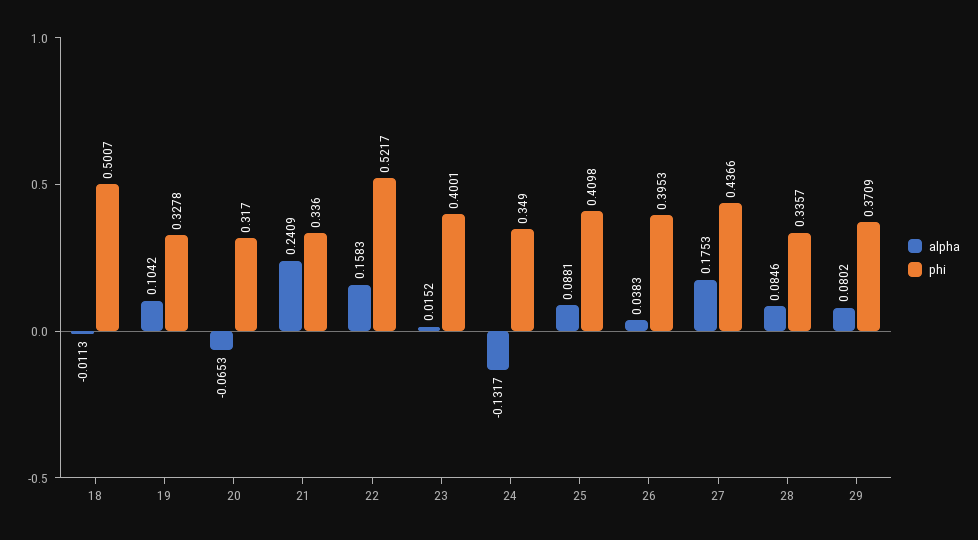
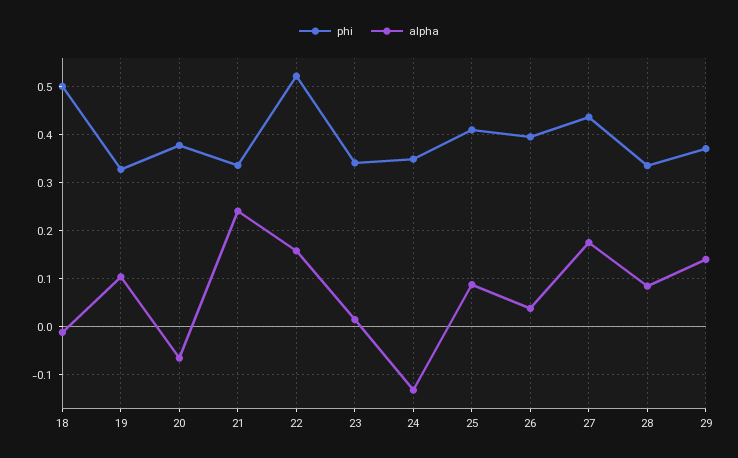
  {
    "alpha": {
      "18": -0.0113,
      "19": 0.1042,
      "20": -0.0653,
      "21": 0.2409,
      "22": 0.1583,
      "23": 0.0152,
      "24": -0.1317,
      "25": 0.0881,
      "26": 0.0383,
      "27": 0.1753,
      "28": 0.0846,
-     "29": 0.0802
+     "29": 0.14
    },
    "phi": {
      "18": 0.5007,
      "19": 0.3278,
-     "20": 0.317,
+     "20": 0.38,
      "21": 0.336,
      "22": 0.5217,
-     "23": 0.4001,
+     "23": 0.34,
      "24": 0.349,
      "25": 0.4098,
      "26": 0.3953,
      "27": 0.4366,
      "28": 0.3357,
      "29": 0.3709
    }
  }

